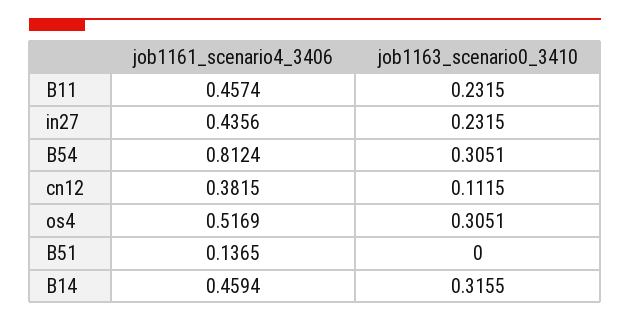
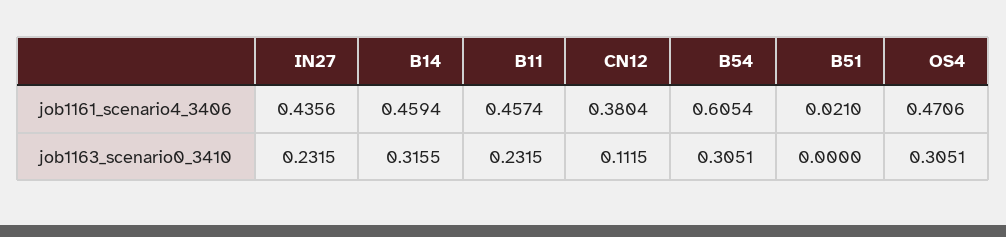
  {
    "job1161_scenario4_3406": {
      "B11": 0.4574,
      "in27": 0.4356,
-     "B54": 0.8124,
+     "B54": 0.6054,
-     "cn12": 0.3815,
+     "cn12": 0.3804,
-     "os4": 0.5169,
+     "os4": 0.4706,
-     "B51": 0.1365,
+     "B51": 0.021,
      "B14": 0.4594
    },
    "job1163_scenario0_3410": {
      "B11": 0.2315,
      "in27": 0.2315,
      "B54": 0.3051,
      "cn12": 0.1115,
      "os4": 0.3051,
      "B51": 0,
      "B14": 0.3155
    }
  }

